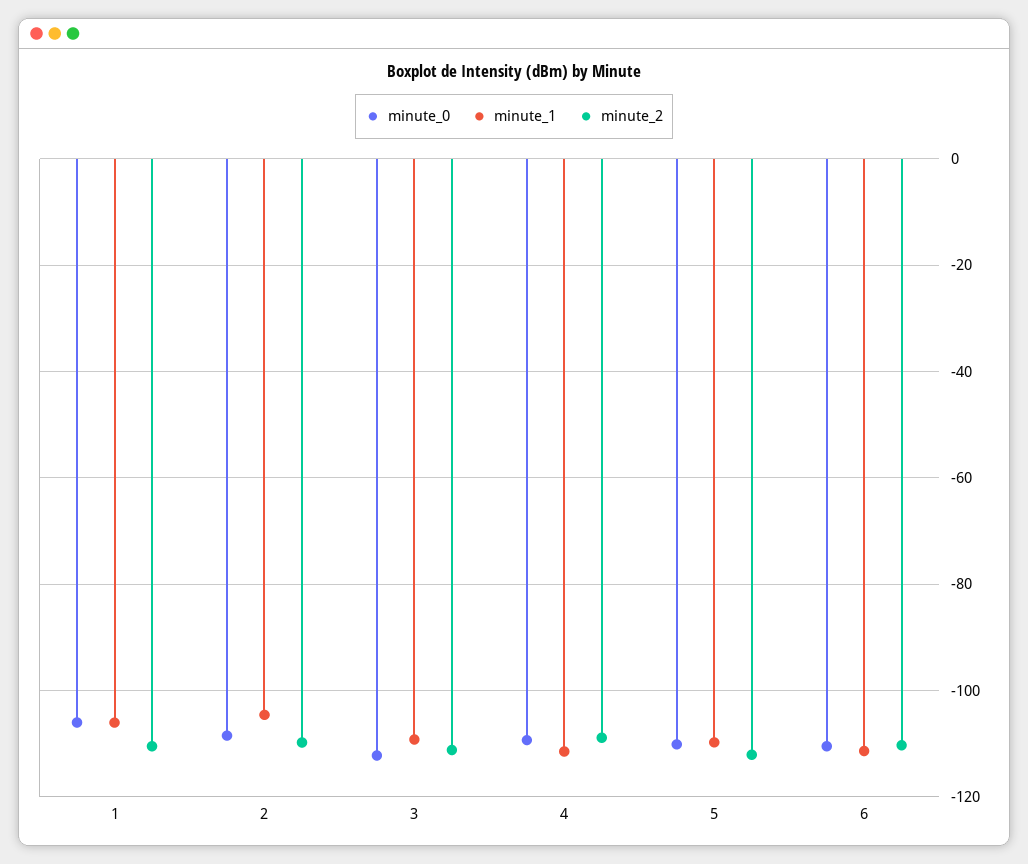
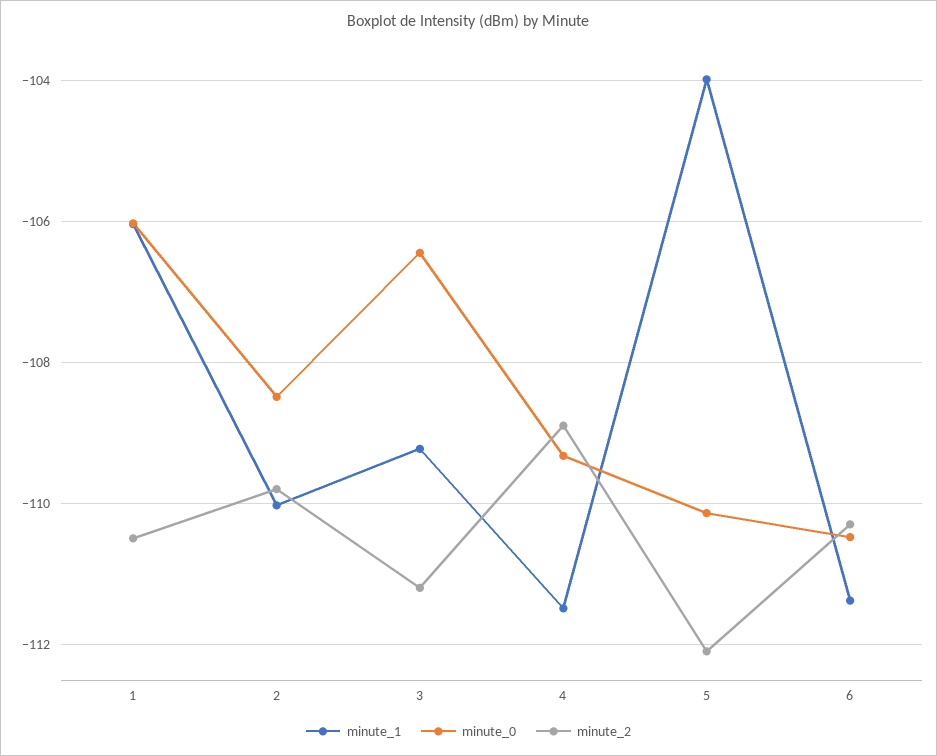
  {
    "minute_0": {
      "1": -106,
      "2": -108.4,
-     "3": -112,
+     "3": -106.4,
      "4": -109.4,
      "5": -110.2,
      "6": -110.4
    },
    "minute_1": {
      "1": -106,
-     "2": -104,
+     "2": -110,
      "3": -109.2,
      "4": -111.4,
-     "5": -110,
+     "5": -104,
      "6": -111.4
    },
    "minute_2": {
      "1": -110.6,
      "2": -109.8,
      "3": -111.2,
      "4": -109,
      "5": -112.2,
      "6": -110.4
    }
  }

